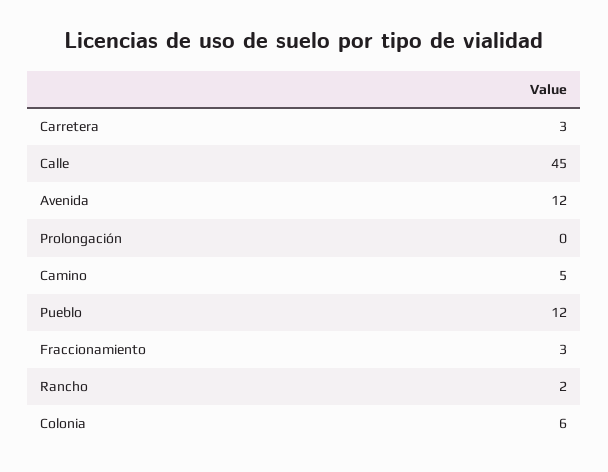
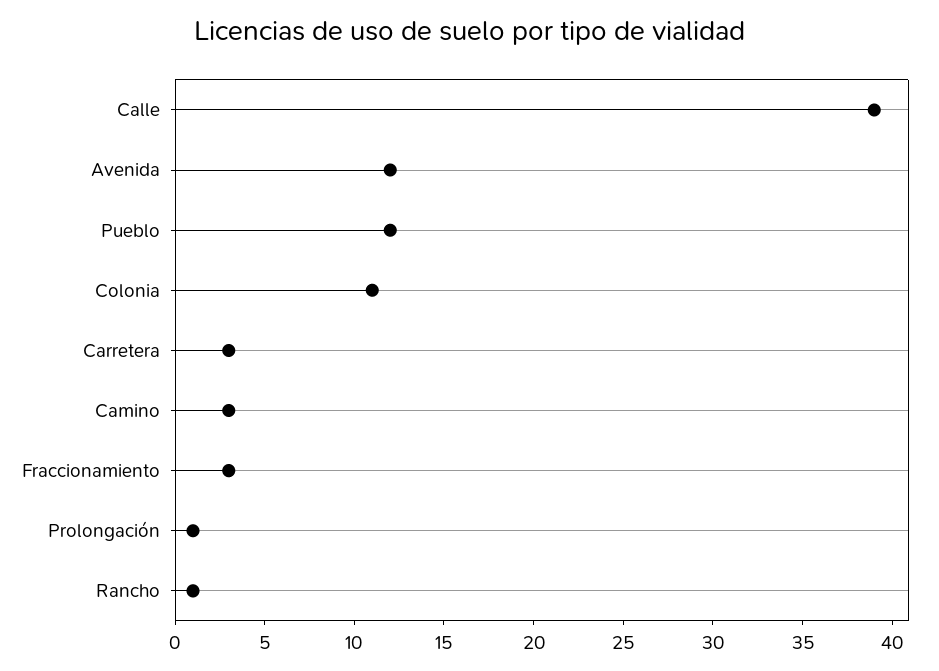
  {
    "Carretera": 3,
-   "Calle": 45,
+   "Calle": 39,
    "Avenida": 12,
-   "Prolongación": 0,
+   "Prolongación": 1,
-   "Camino": 5,
+   "Camino": 3,
    "Pueblo": 12,
    "Fraccionamiento": 3,
-   "Rancho": 2,
+   "Rancho": 1,
-   "Colonia": 6
+   "Colonia": 11
  }

